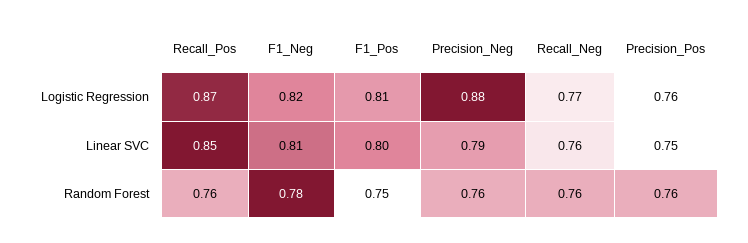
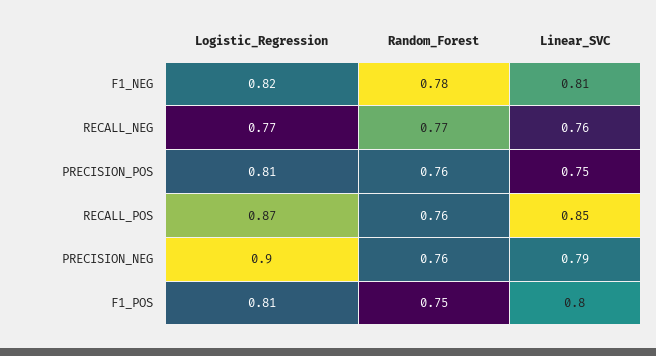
  {
    "Recall_Pos": {
      "Logistic Regression": 0.87,
      "Linear SVC": 0.85,
      "Random Forest": 0.76
    },
    "F1_Neg": {
      "Logistic Regression": 0.82,
      "Linear SVC": 0.81,
      "Random Forest": 0.78
    },
    "F1_Pos": {
      "Logistic Regression": 0.81,
      "Linear SVC": 0.8,
      "Random Forest": 0.75
    },
    "Precision_Neg": {
-     "Logistic Regression": 0.88,
+     "Logistic Regression": 0.9,
      "Linear SVC": 0.79,
      "Random Forest": 0.76
    },
    "Recall_Neg": {
      "Logistic Regression": 0.77,
      "Linear SVC": 0.76,
-     "Random Forest": 0.76
+     "Random Forest": 0.77
    },
    "Precision_Pos": {
-     "Logistic Regression": 0.76,
+     "Logistic Regression": 0.81,
      "Linear SVC": 0.75,
      "Random Forest": 0.76
    }
  }

